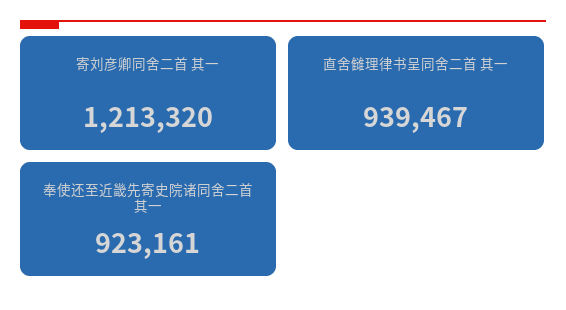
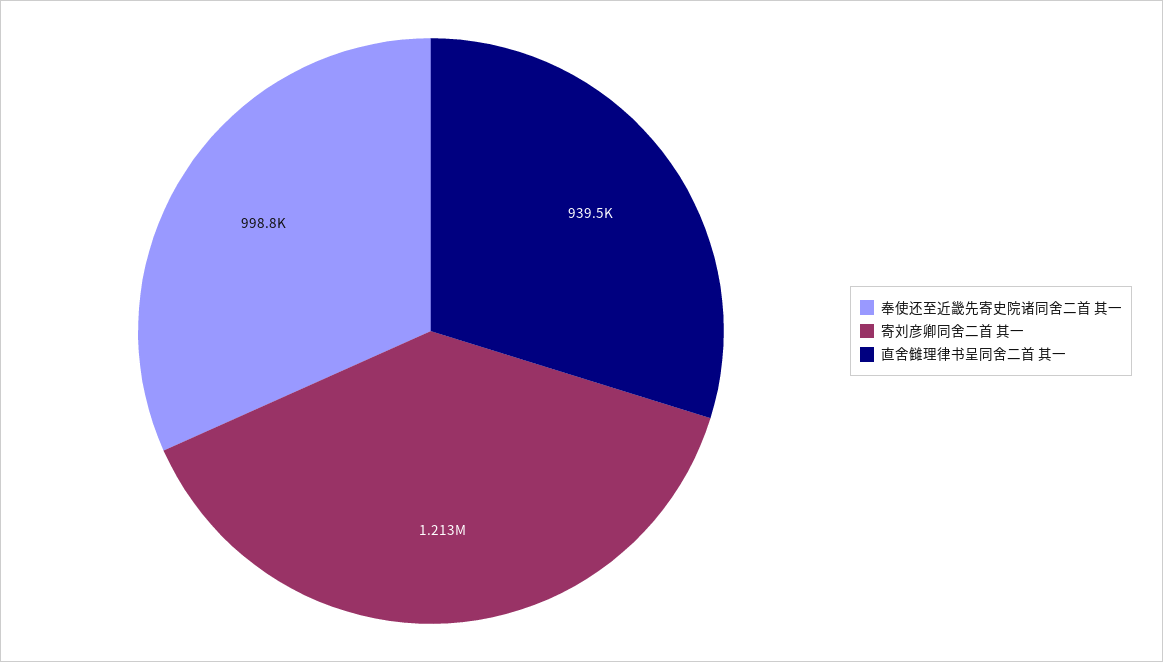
  {
    "寄刘彦卿同舍二首 其一": 1213320,
    "直舍雠理律书呈同舍二首 其一": 939467,
-   "奉使还至近畿先寄史院诸同舍二首 其一": 923161
+   "奉使还至近畿先寄史院诸同舍二首 其一": 998800
  }

